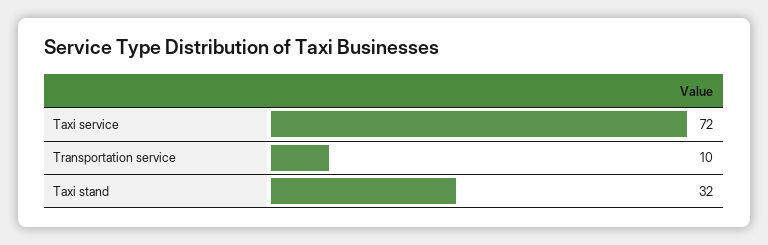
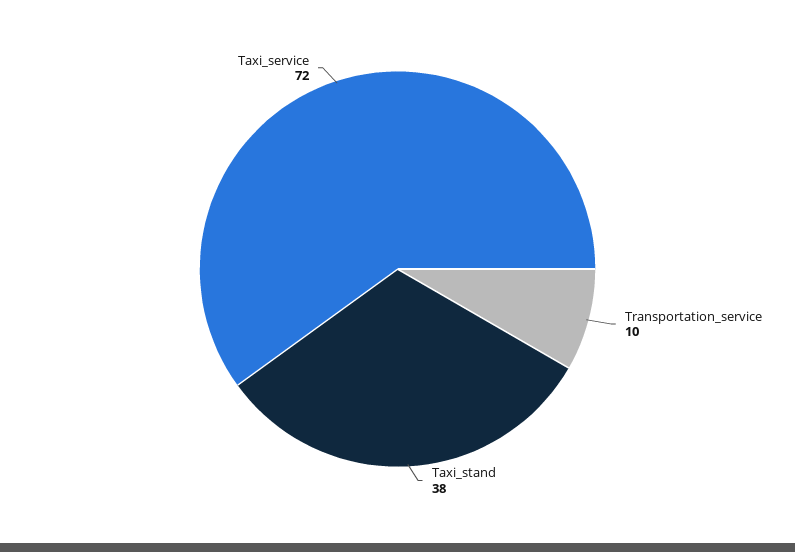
  {
    "Taxi service": 72,
    "Transportation service": 10,
-   "Taxi stand": 32
+   "Taxi stand": 38
  }

